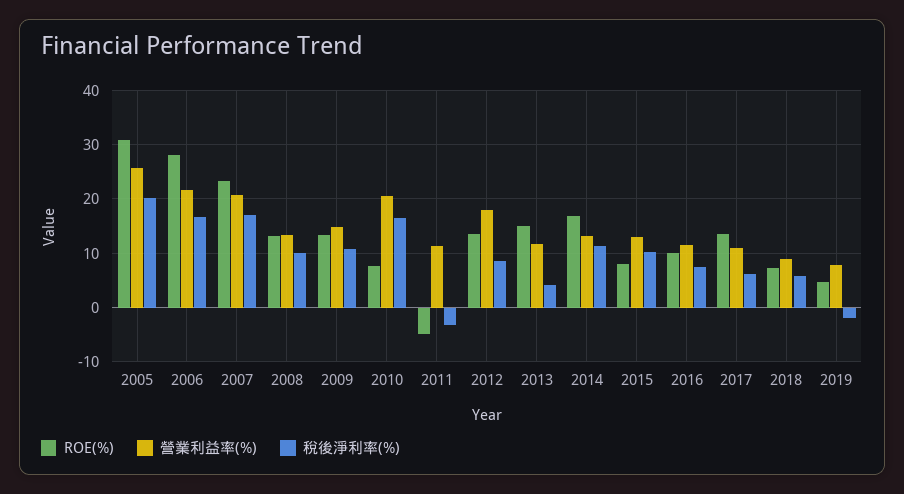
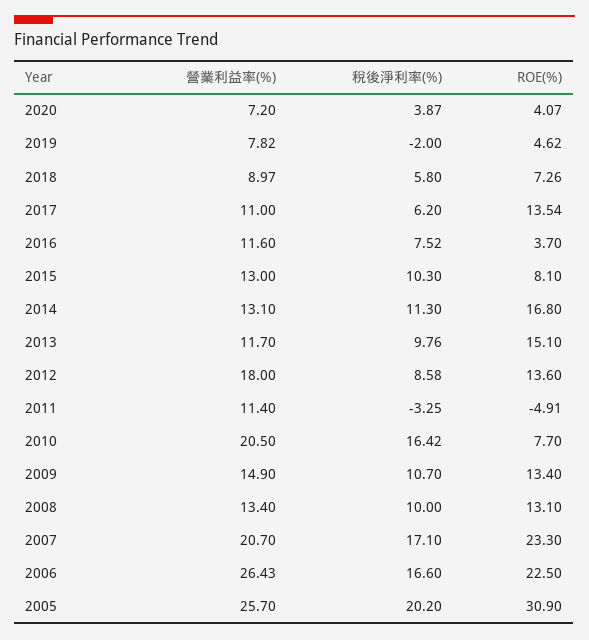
  {
    "ROE(%)": {
      "2005": 30.9,
-     "2006": 28,
+     "2006": 22.5,
      "2007": 23.3,
      "2008": 13.1,
      "2009": 13.4,
      "2010": 7.7,
      "2011": -4.91,
      "2012": 13.6,
      "2013": 15.1,
      "2014": 16.8,
      "2015": 8.1,
-     "2016": 10,
+     "2016": 3.7,
      "2017": 13.54,
      "2018": 7.26,
-     "2019": 4.62
+     "2019": 4.62,
+     "2020": 4.07
    },
    "營業利益率(%)": {
      "2005": 25.7,
-     "2006": 22,
+     "2006": 26.43,
      "2007": 20.7,
      "2008": 13.4,
      "2009": 14.9,
      "2010": 20.5,
      "2011": 11.4,
      "2012": 18,
      "2013": 11.7,
      "2014": 13.1,
      "2015": 13,
      "2016": 11.6,
      "2017": 11,
      "2018": 8.97,
-     "2019": 7.82
+     "2019": 7.82,
+     "2020": 7.2
    },
    "稅後淨利率(%)": {
      "2005": 20.2,
      "2006": 16.6,
      "2007": 17.1,
      "2008": 10,
      "2009": 10.7,
      "2010": 16.42,
      "2011": -3.25,
      "2012": 8.58,
-     "2013": 4,
+     "2013": 9.76,
      "2014": 11.3,
      "2015": 10.3,
      "2016": 7.52,
      "2017": 6.2,
      "2018": 5.8,
-     "2019": -2
+     "2019": -2,
+     "2020": 3.87
    }
  }

